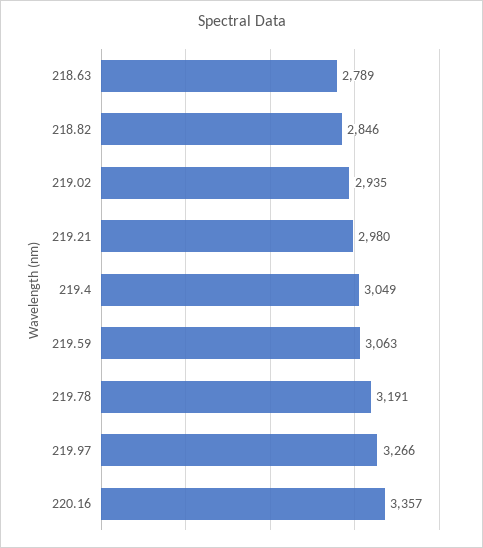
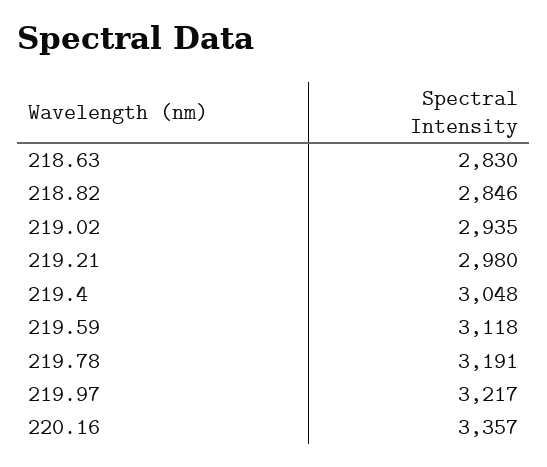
  {
-   "218.63": 2789,
+   "218.63": 2830,
    "218.82": 2846,
    "219.02": 2935,
    "219.21": 2980,
-   "219.4": 3049,
+   "219.4": 3048,
-   "219.59": 3063,
+   "219.59": 3118,
    "219.78": 3191,
-   "219.97": 3266,
+   "219.97": 3217,
    "220.16": 3357
  }

